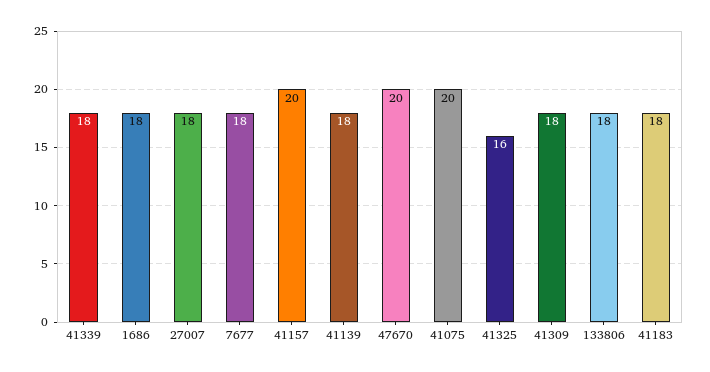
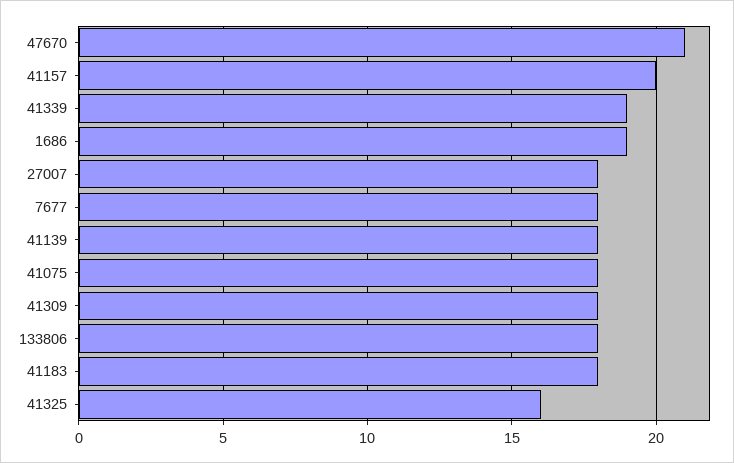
  {
-   "41339": 18,
+   "41339": 19,
-   "1686": 18,
+   "1686": 19,
    "27007": 18,
    "7677": 18,
    "41157": 20,
    "41139": 18,
-   "47670": 20,
+   "47670": 21,
-   "41075": 20,
+   "41075": 18,
    "41325": 16,
    "41309": 18,
    "133806": 18,
    "41183": 18
  }

